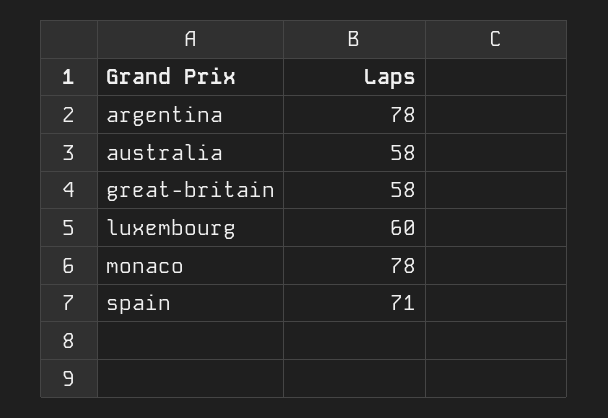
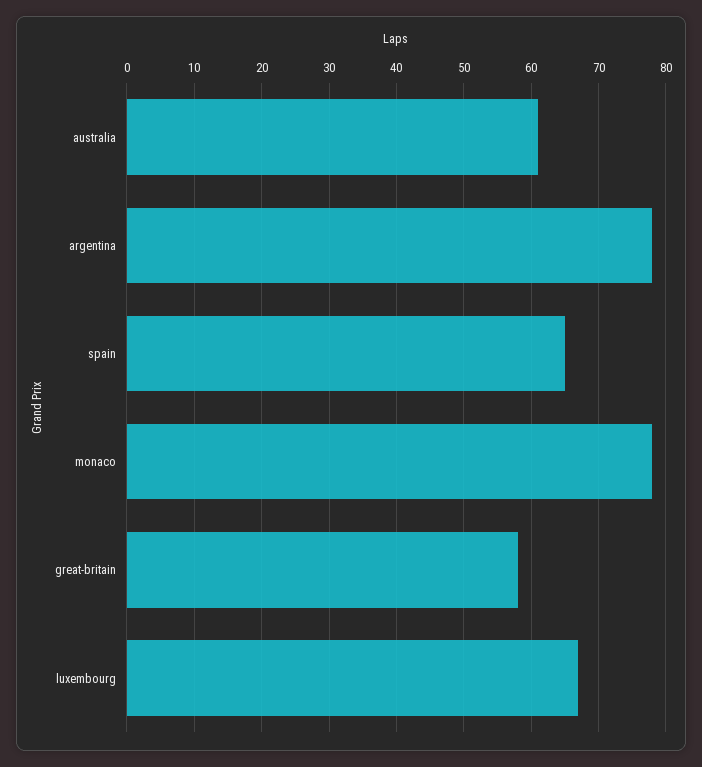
  {
    "argentina": 78,
-   "australia": 58,
+   "australia": 61,
    "great-britain": 58,
-   "luxembourg": 60,
+   "luxembourg": 67,
    "monaco": 78,
-   "spain": 71
+   "spain": 65
  }

